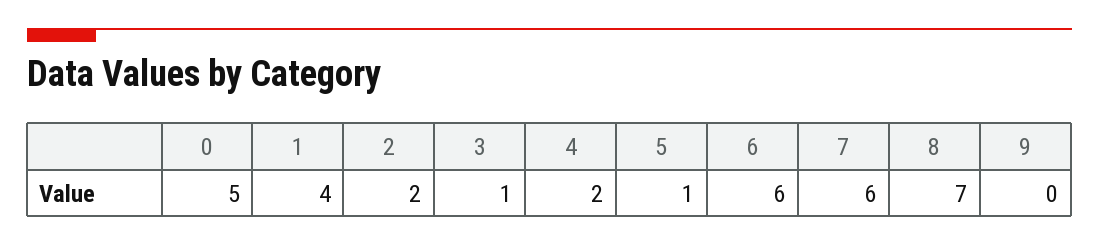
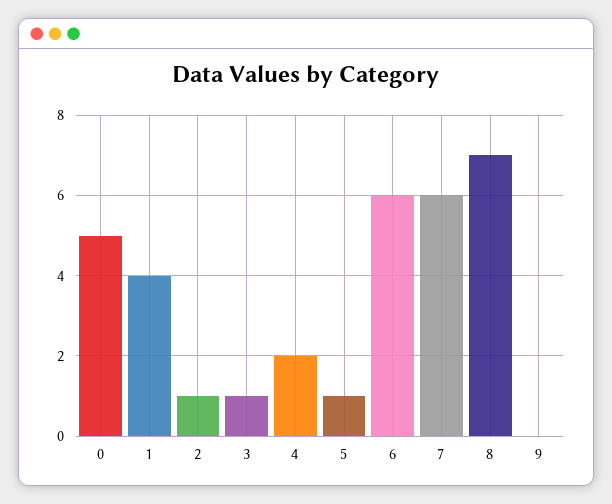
  {
    "0": 5,
    "1": 4,
-   "2": 2,
+   "2": 1,
    "3": 1,
    "4": 2,
    "5": 1,
    "6": 6,
    "7": 6,
    "8": 7,
    "9": 0
  }

